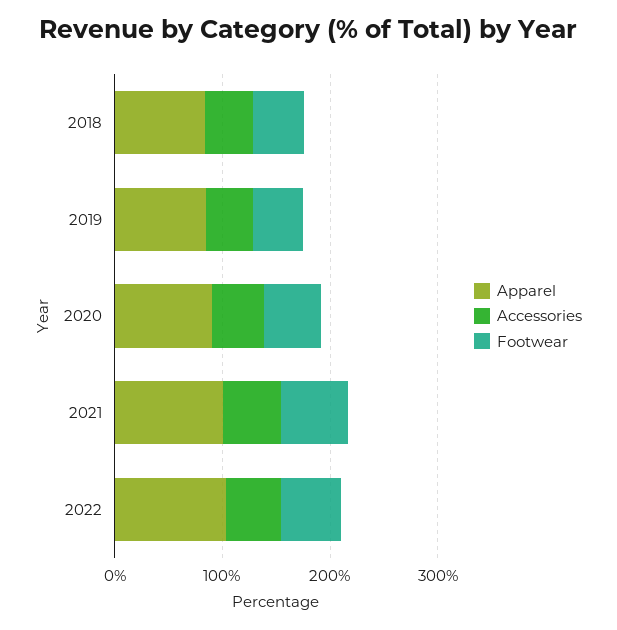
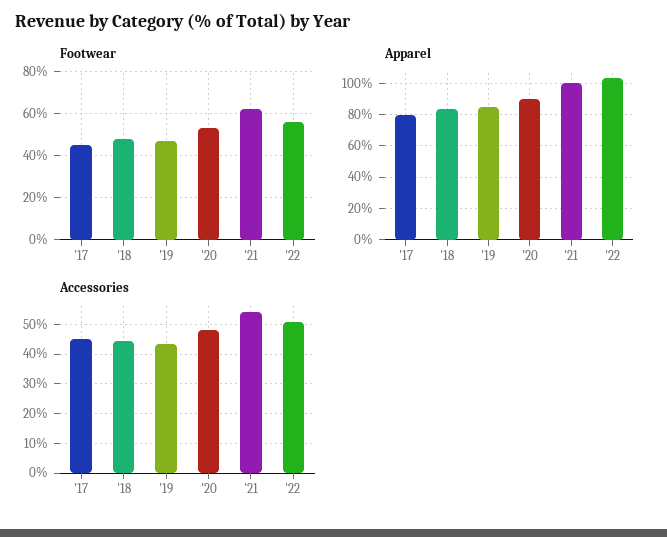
  {
    "Apparel": {
      "2018": 85,
      "2019": 85,
      "2020": 90,
      "2021": 100,
-     "2022": 105
+     "2022": 105,
+     "'17": 80
    },
    "Accessories": {
      "2018": 45,
      "2019": 42.5,
      "2020": 47.5,
      "2021": 55,
-     "2022": 50
+     "2022": 50,
+     "'17": 45
    },
    "Footwear": {
      "2018": 50,
      "2019": 45,
      "2020": 55,
      "2021": 60,
-     "2022": 55
+     "2022": 55,
+     "'17": 45
    }
  }

